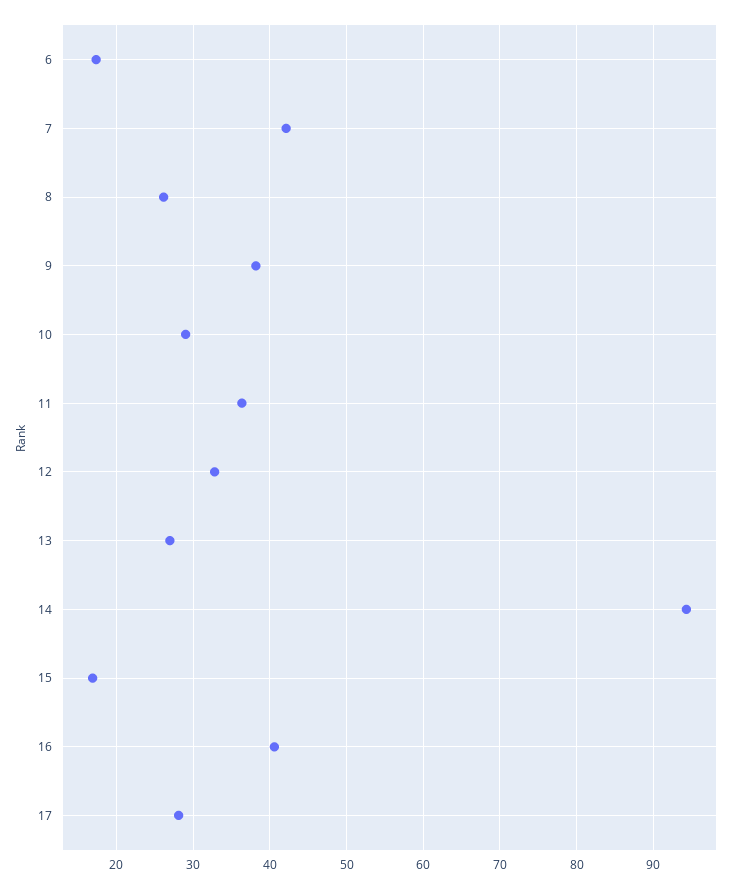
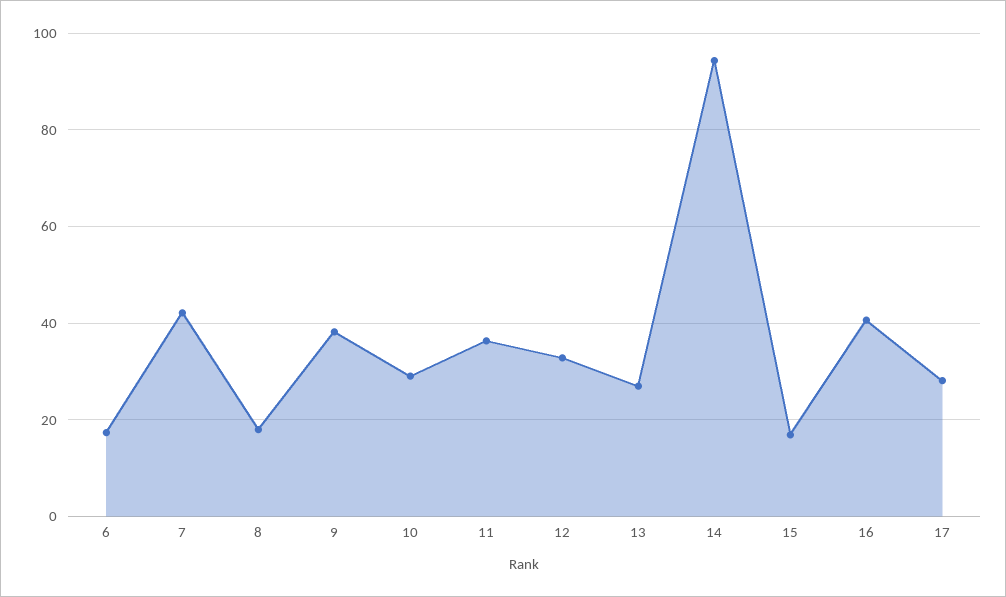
  {
    "6": 17,
    "7": 42,
-   "8": 26,
+   "8": 18,
    "9": 38,
    "10": 29,
    "11": 36,
    "12": 33,
    "13": 27,
    "14": 94,
    "15": 17,
    "16": 41,
    "17": 28
  }

